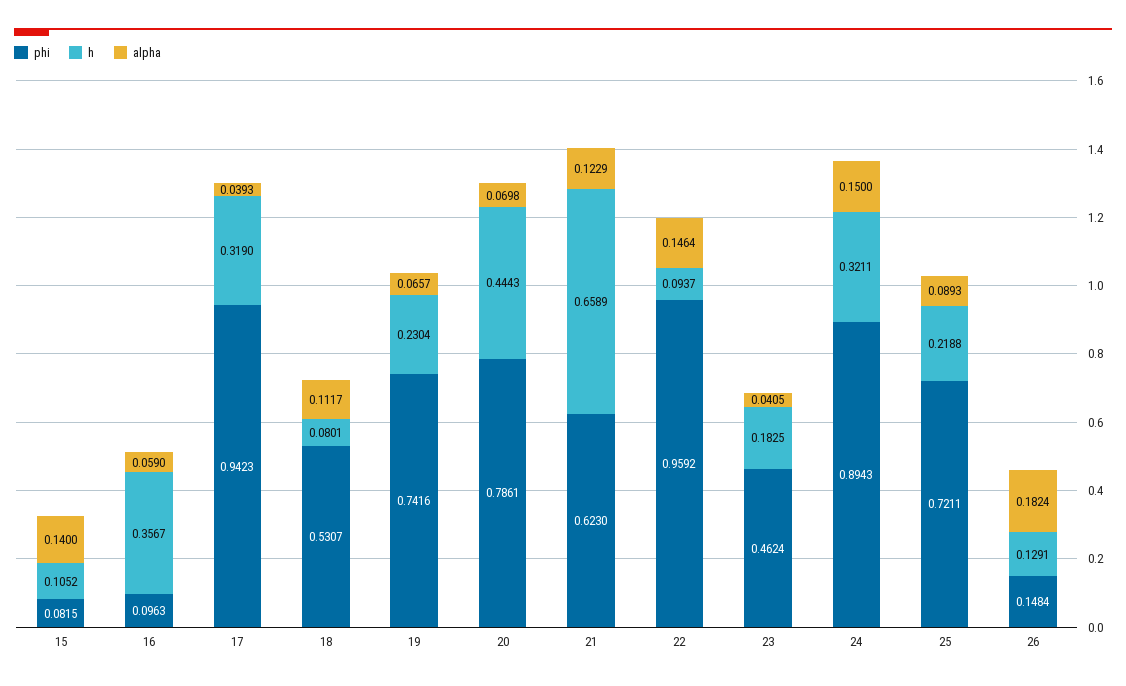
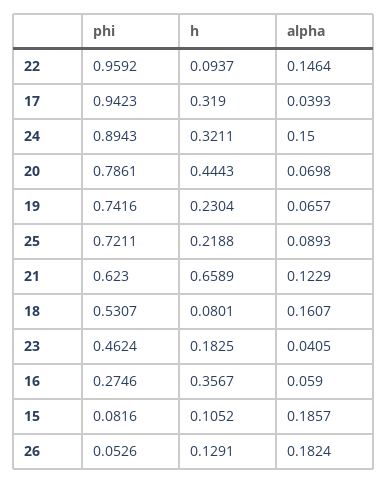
  {
    "phi": {
-     "15": 0.0815,
+     "15": 0.0816,
-     "16": 0.0963,
+     "16": 0.2746,
      "17": 0.9423,
      "18": 0.5307,
      "19": 0.7416,
      "20": 0.7861,
      "21": 0.623,
      "22": 0.9592,
      "23": 0.4624,
      "24": 0.8943,
      "25": 0.7211,
-     "26": 0.1484
+     "26": 0.0526
    },
    "h": {
      "15": 0.1052,
      "16": 0.3567,
      "17": 0.319,
      "18": 0.0801,
      "19": 0.2304,
      "20": 0.4443,
      "21": 0.6589,
      "22": 0.0937,
      "23": 0.1825,
      "24": 0.3211,
      "25": 0.2188,
      "26": 0.1291
    },
    "alpha": {
-     "15": 0.14,
+     "15": 0.1857,
      "16": 0.059,
      "17": 0.0393,
-     "18": 0.1117,
+     "18": 0.1607,
      "19": 0.0657,
      "20": 0.0698,
      "21": 0.1229,
      "22": 0.1464,
      "23": 0.0405,
      "24": 0.15,
      "25": 0.0893,
      "26": 0.1824
    }
  }

